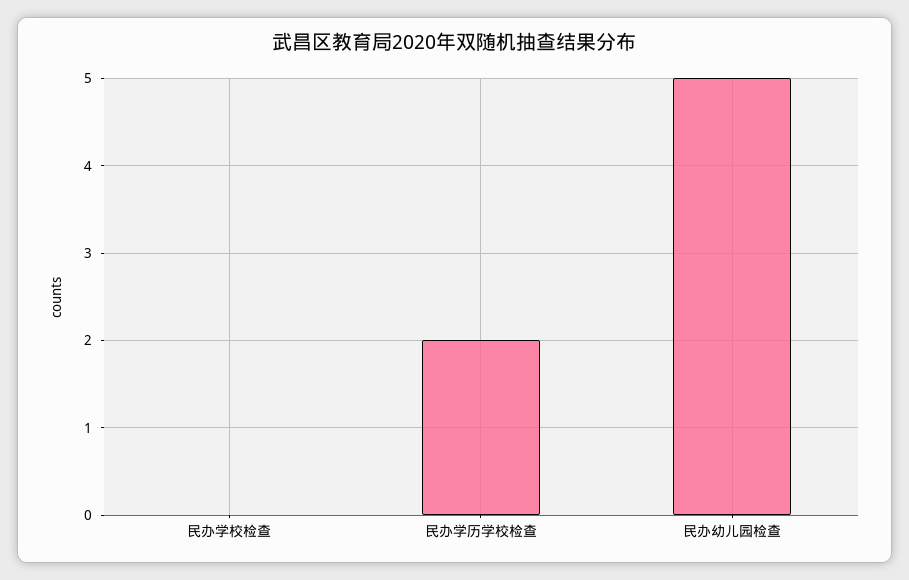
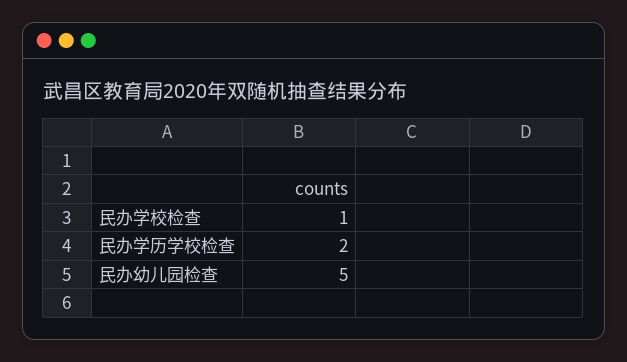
  {
-   "民办学校检查": 0,
+   "民办学校检查": 1,
    "民办学历学校检查": 2,
    "民办幼儿园检查": 5
  }

